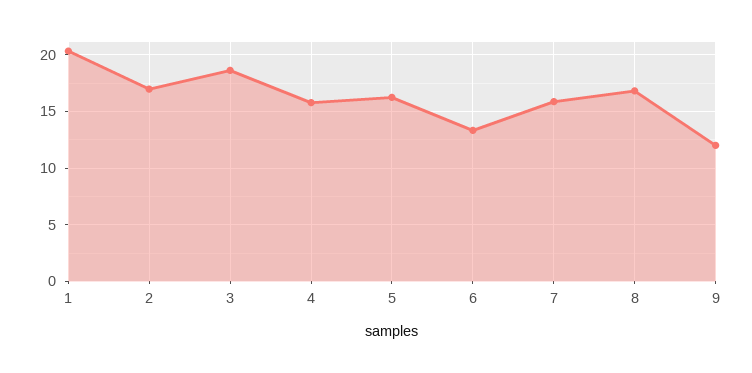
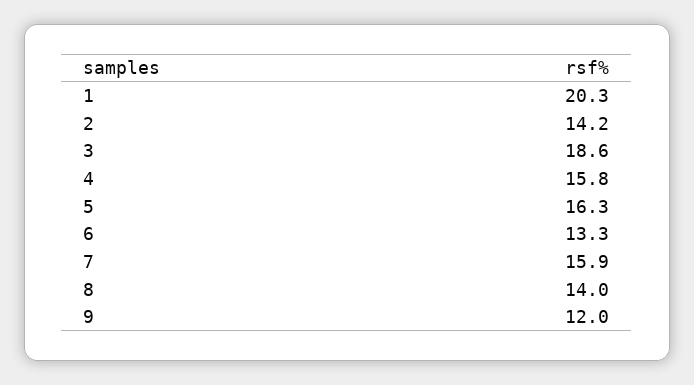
  {
    "1": 20.3,
-   "2": 17,
+   "2": 14.2,
    "3": 18.6,
    "4": 15.8,
    "5": 16.3,
    "6": 13.3,
    "7": 15.9,
-   "8": 17,
+   "8": 14,
    "9": 12
  }

